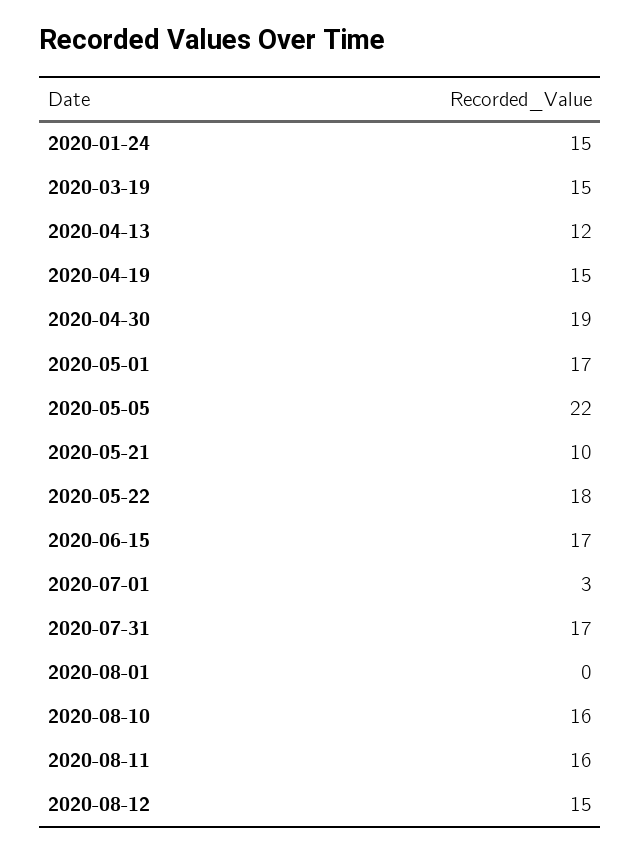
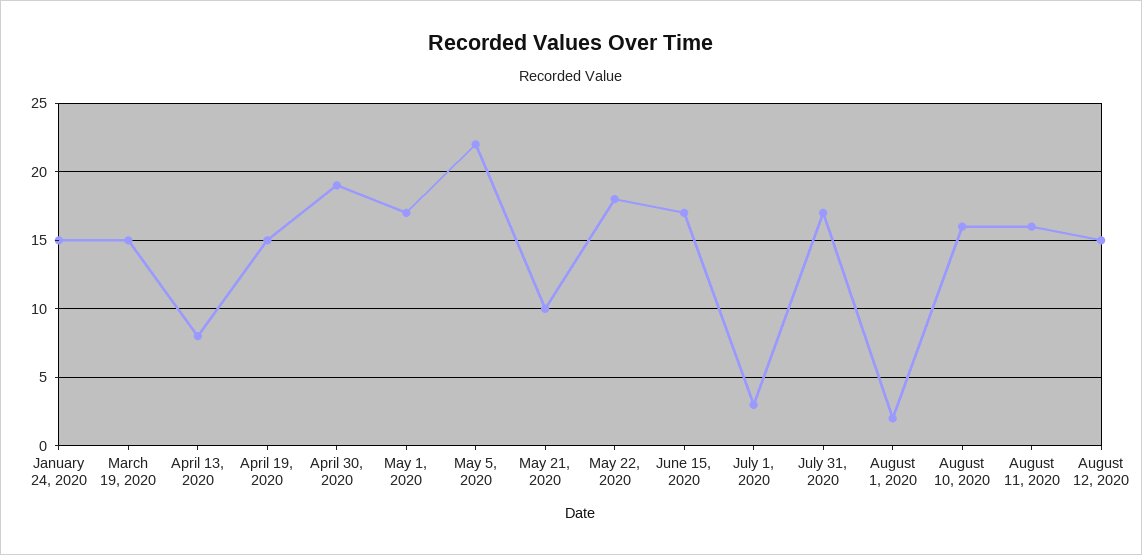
  {
    "2020-01-24": 15,
    "2020-03-19": 15,
-   "2020-04-13": 12,
+   "2020-04-13": 8,
    "2020-04-19": 15,
    "2020-04-30": 19,
    "2020-05-01": 17,
    "2020-05-05": 22,
    "2020-05-21": 10,
    "2020-05-22": 18,
    "2020-06-15": 17,
    "2020-07-01": 3,
    "2020-07-31": 17,
-   "2020-08-01": 0,
+   "2020-08-01": 2,
    "2020-08-10": 16,
    "2020-08-11": 16,
    "2020-08-12": 15
  }

